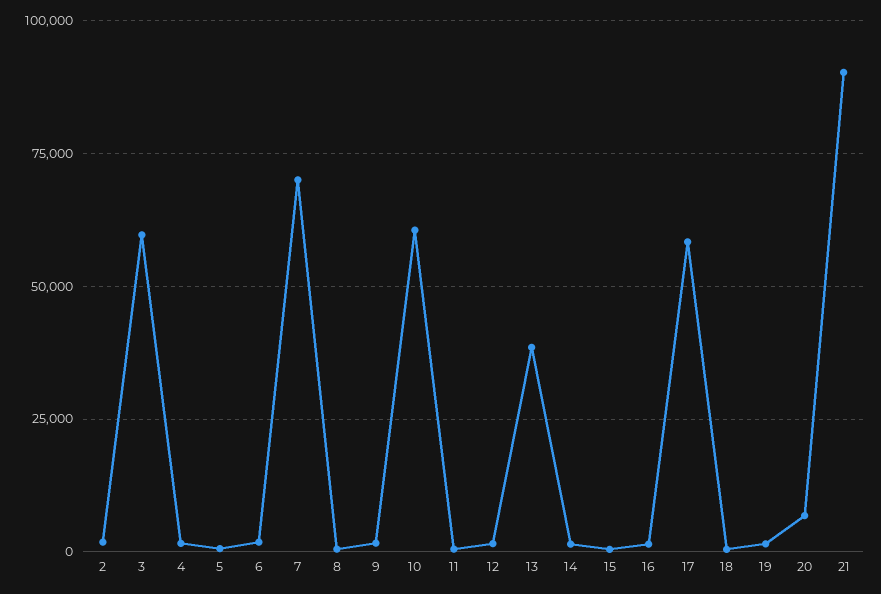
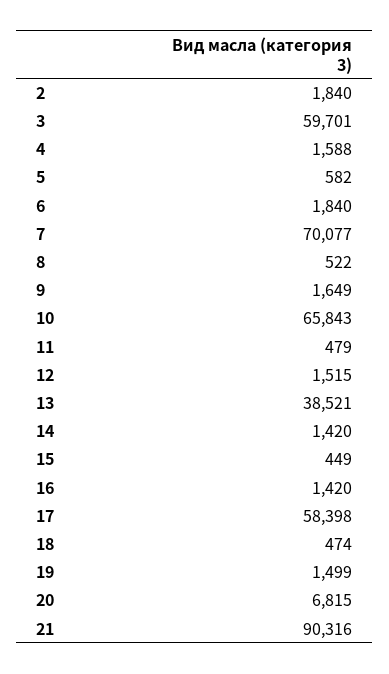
  {
    "2": 1840,
    "3": 59701,
    "4": 1588,
    "5": 582,
    "6": 1840,
    "7": 70077,
    "8": 522,
    "9": 1649,
-   "10": 60000,
+   "10": 65843,
    "11": 479,
    "12": 1515,
    "13": 38521,
    "14": 1420,
    "15": 449,
    "16": 1420,
    "17": 58398,
    "18": 474,
    "19": 1499,
    "20": 6815,
    "21": 90316
  }

